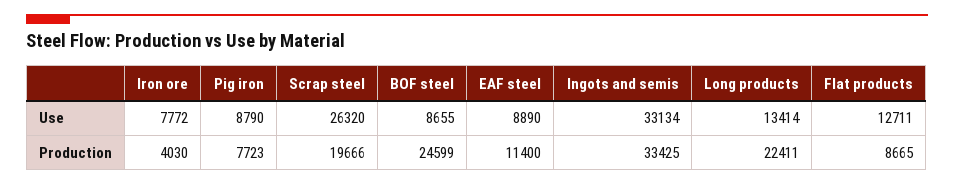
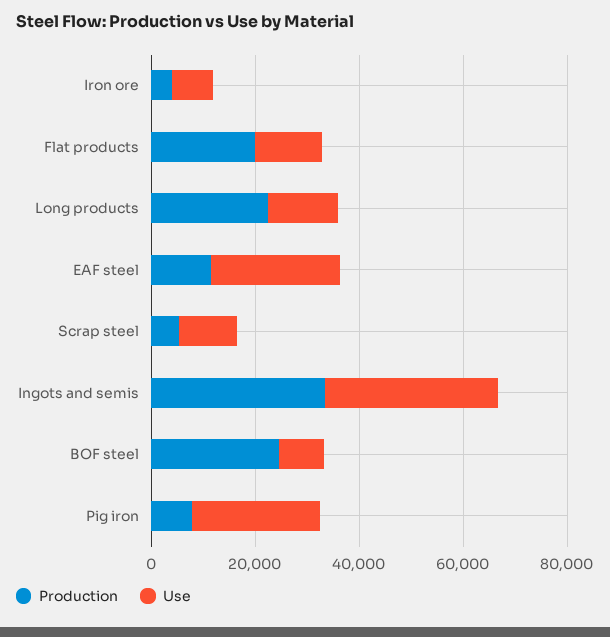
  {
    "Use": {
      "Iron ore": 7772,
-     "Pig iron": 8790,
+     "Pig iron": 25000,
-     "Scrap steel": 26320,
+     "Scrap steel": 10000,
      "BOF steel": 8655,
-     "EAF steel": 8890,
+     "EAF steel": 25000,
      "Ingots and semis": 33134,
      "Long products": 13414,
      "Flat products": 12711
    },
    "Production": {
      "Iron ore": 4030,
      "Pig iron": 7723,
-     "Scrap steel": 19666,
+     "Scrap steel": 5000,
      "BOF steel": 24599,
      "EAF steel": 11400,
      "Ingots and semis": 33425,
      "Long products": 22411,
-     "Flat products": 8665
+     "Flat products": 20000
    }
  }

